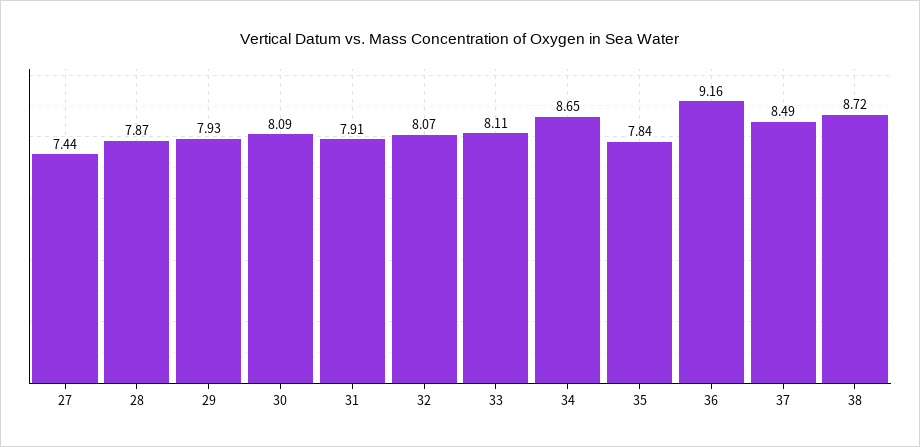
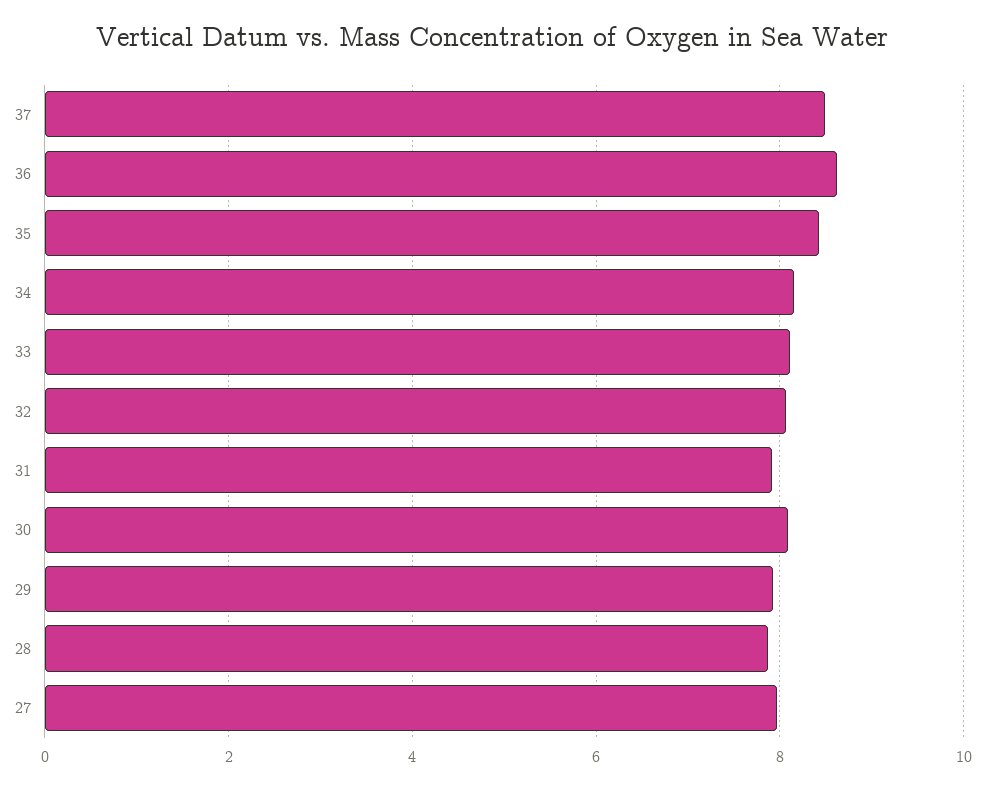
  {
-   "27": 7.44,
+   "27": 8,
    "28": 7.87,
    "29": 7.93,
    "30": 8.09,
    "31": 7.91,
    "32": 8.07,
    "33": 8.11,
-   "34": 8.65,
+   "34": 8.2,
-   "35": 7.84,
+   "35": 8.4,
-   "36": 9.16,
+   "36": 8.6,
-   "37": 8.49,
+   "37": 8.49
-   "38": 8.72
  }

